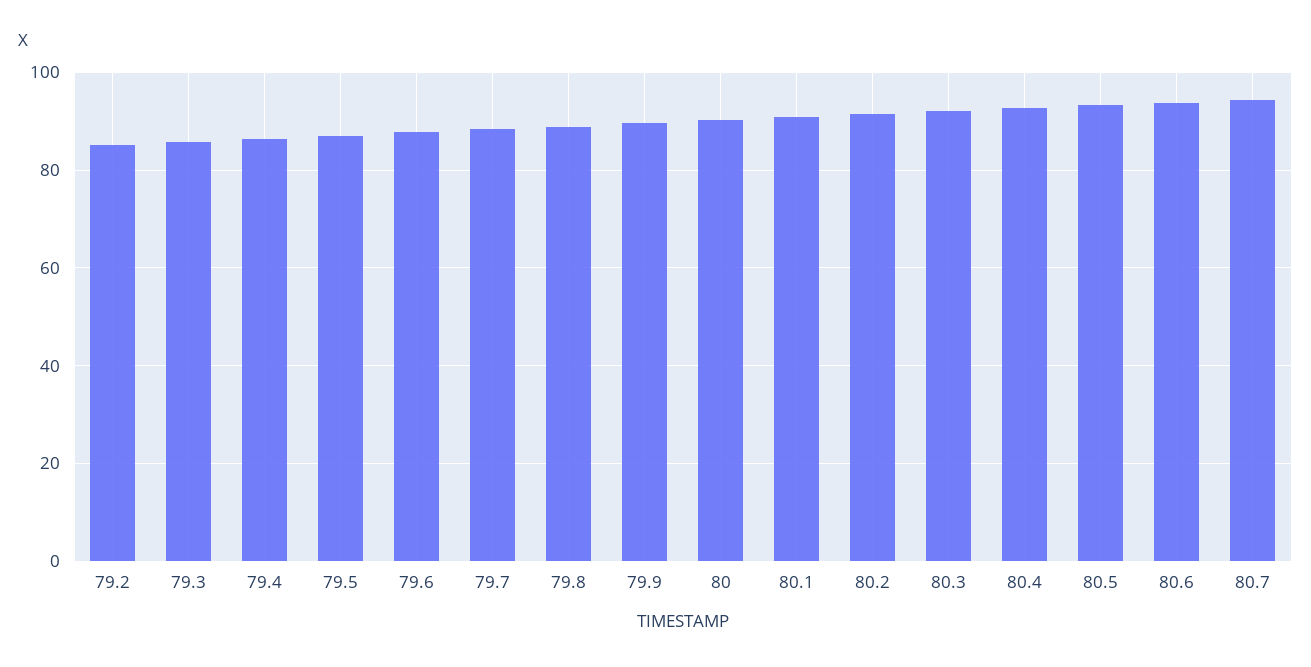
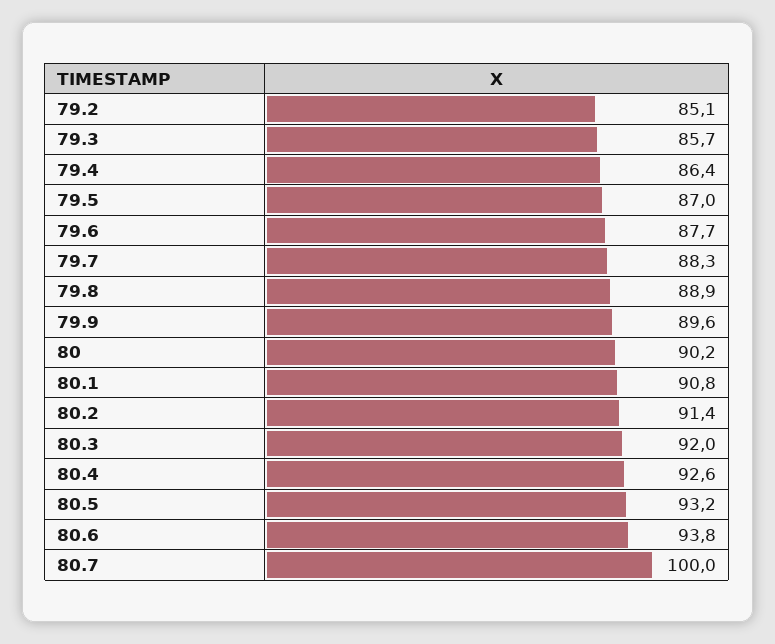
  {
    "79.2": 85.1,
    "79.3": 85.7,
    "79.4": 86.4,
    "79.5": 87,
    "79.6": 87.7,
    "79.7": 88.3,
    "79.8": 88.9,
    "79.9": 89.6,
    "80": 90.2,
    "80.1": 90.8,
    "80.2": 91.4,
    "80.3": 92,
    "80.4": 92.6,
    "80.5": 93.2,
    "80.6": 93.8,
-   "80.7": 94
+   "80.7": 100
  }

